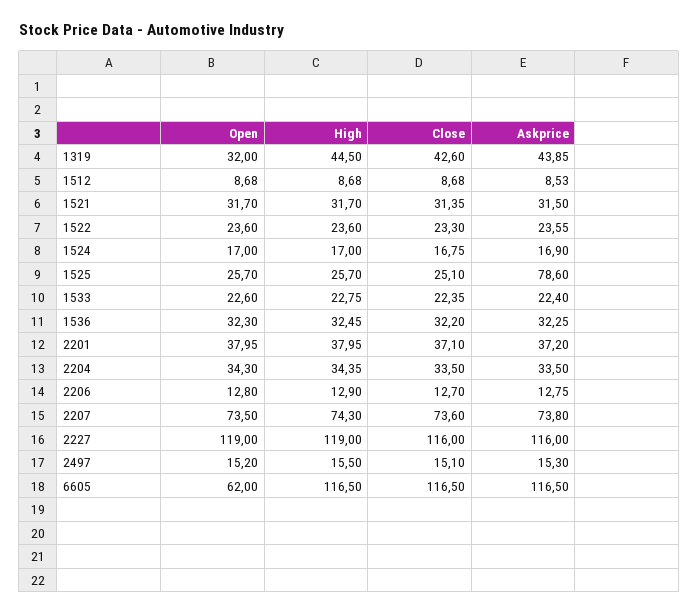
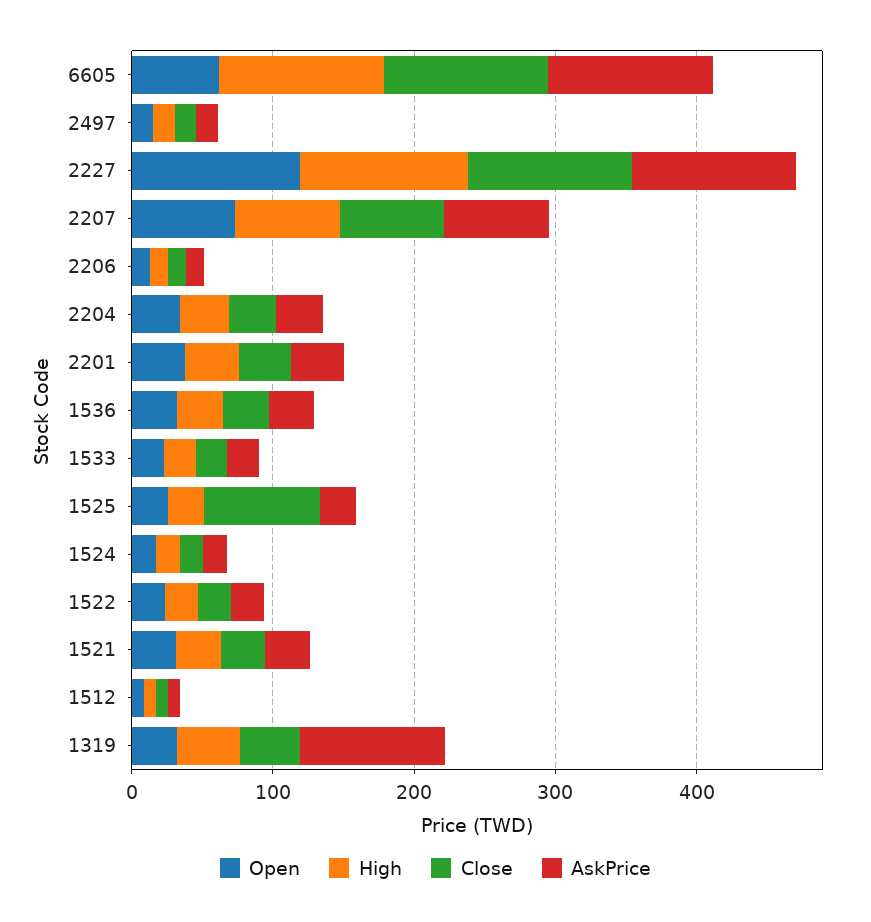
  {
    "Open": {
      "1319": 32,
      "1512": 8.68,
      "1521": 31.7,
      "1522": 23.6,
      "1524": 17,
      "1525": 25.7,
      "1533": 22.6,
      "1536": 32.3,
      "2201": 37.95,
      "2204": 34.3,
      "2206": 12.8,
      "2207": 73.5,
      "2227": 119,
      "2497": 15.2,
      "6605": 62
    },
    "High": {
      "1319": 44.5,
      "1512": 8.68,
      "1521": 31.7,
      "1522": 23.6,
      "1524": 17,
      "1525": 25.7,
      "1533": 22.75,
      "1536": 32.45,
      "2201": 37.95,
      "2204": 34.35,
      "2206": 12.9,
      "2207": 74.3,
      "2227": 119,
      "2497": 15.5,
      "6605": 116.5
    },
    "Close": {
      "1319": 42.6,
      "1512": 8.68,
      "1521": 31.35,
      "1522": 23.3,
      "1524": 16.75,
-     "1525": 25.1,
+     "1525": 80,
      "1533": 22.35,
      "1536": 32.2,
      "2201": 37.1,
      "2204": 33.5,
      "2206": 12.7,
      "2207": 73.6,
      "2227": 116,
      "2497": 15.1,
      "6605": 116.5
    },
    "Askprice": {
-     "1319": 43.85,
+     "1319": 100,
      "1512": 8.53,
      "1521": 31.5,
      "1522": 23.55,
      "1524": 16.9,
-     "1525": 78.6,
+     "1525": 20,
      "1533": 22.4,
      "1536": 32.25,
      "2201": 37.2,
      "2204": 33.5,
      "2206": 12.75,
      "2207": 73.8,
      "2227": 116,
      "2497": 15.3,
      "6605": 116.5
    }
  }

